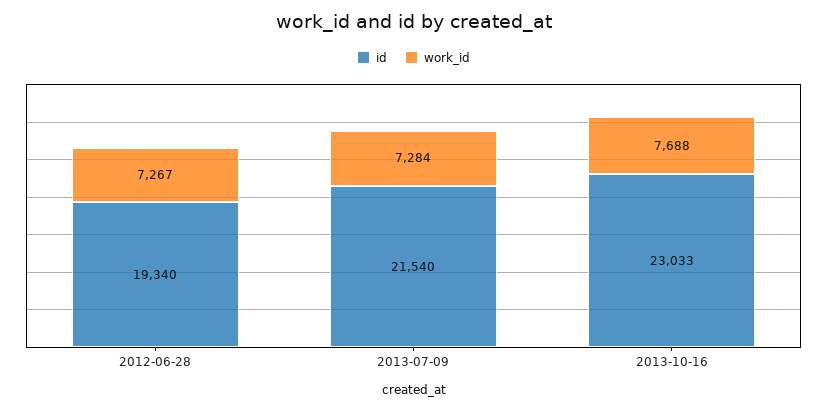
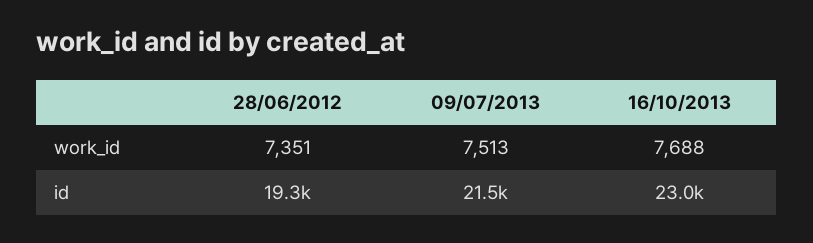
  {
    "id": {
      "2012-06-28": 19340,
      "2013-07-09": 21540,
      "2013-10-16": 23033
    },
    "work_id": {
-     "2012-06-28": 7267,
+     "2012-06-28": 7351,
-     "2013-07-09": 7284,
+     "2013-07-09": 7513,
      "2013-10-16": 7688
    }
  }

